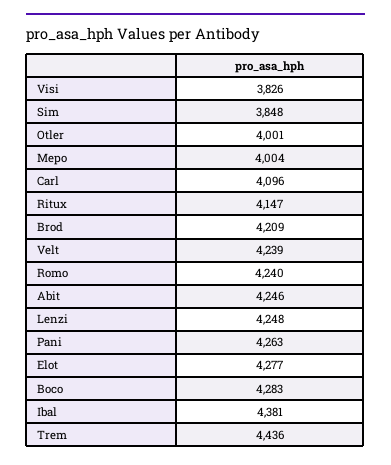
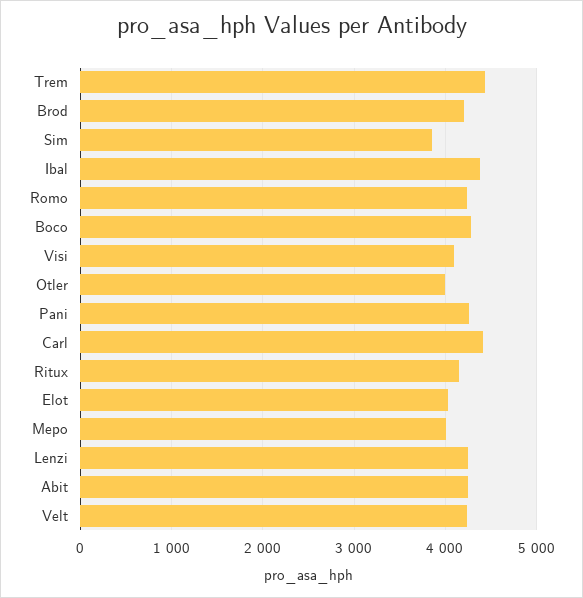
  {
-   "Visi": 3826,
+   "Visi": 4100,
    "Sim": 3848,
    "Otler": 4001,
    "Mepo": 4004,
-   "Carl": 4096,
+   "Carl": 4400,
    "Ritux": 4147,
    "Brod": 4209,
    "Velt": 4239,
    "Romo": 4240,
    "Abit": 4246,
    "Lenzi": 4248,
    "Pani": 4263,
-   "Elot": 4277,
+   "Elot": 4000,
    "Boco": 4283,
    "Ibal": 4381,
    "Trem": 4436
  }

